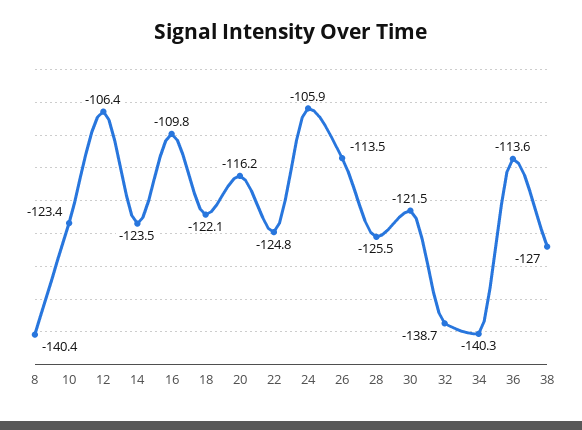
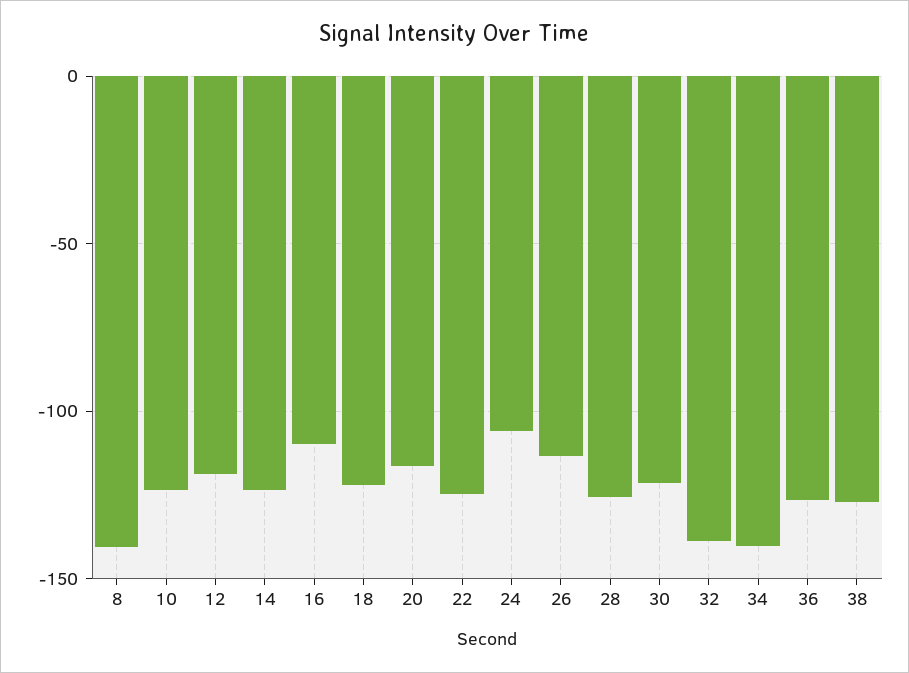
  {
    "8": -140.4,
    "10": -123.4,
-   "12": -106.4,
+   "12": -120,
    "14": -123.5,
    "16": -109.8,
    "18": -122.1,
    "20": -116.2,
    "22": -124.8,
    "24": -105.9,
    "26": -113.5,
    "28": -125.5,
    "30": -121.5,
    "32": -138.7,
    "34": -140.3,
-   "36": -113.6,
+   "36": -125,
    "38": -127
  }

